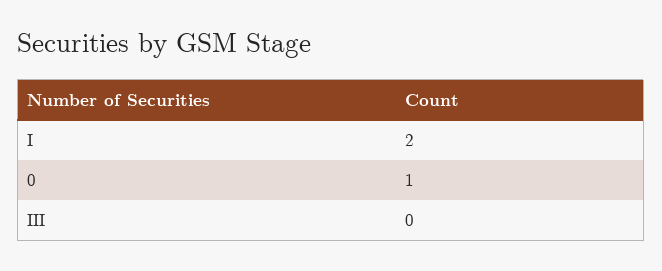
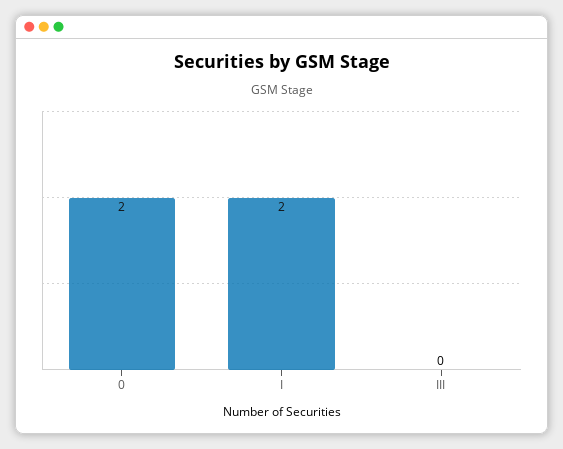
  {
    "I": 2,
-   "0": 1,
+   "0": 2,
    "III": 0
  }

